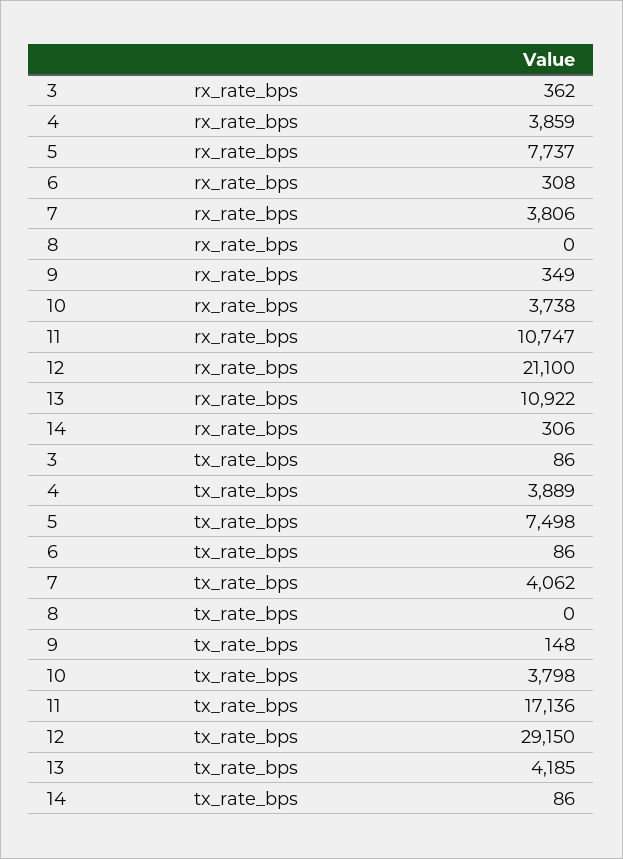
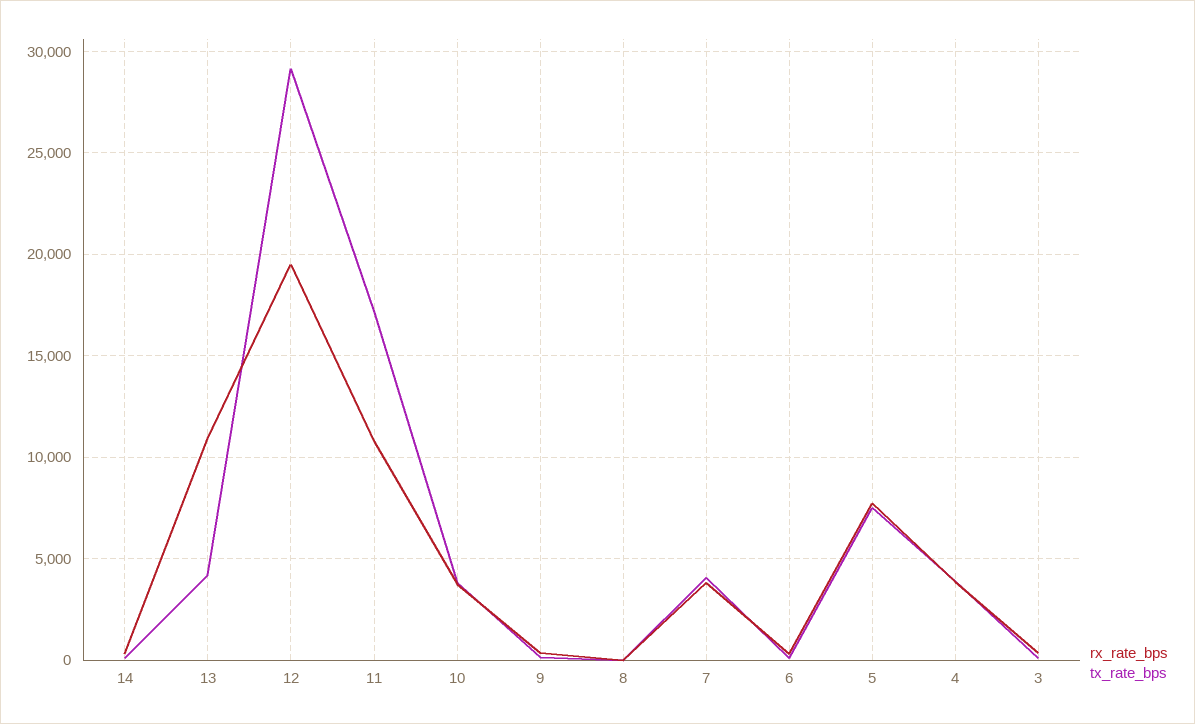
  {
    "rx_rate_bps": {
      "3": 362,
      "4": 3859,
      "5": 7737,
      "6": 308,
      "7": 3806,
      "8": 0,
      "9": 349,
      "10": 3738,
      "11": 10747,
-     "12": 21100,
+     "12": 19500,
      "13": 10922,
      "14": 306
    },
    "tx_rate_bps": {
      "3": 86,
      "4": 3889,
      "5": 7498,
      "6": 86,
      "7": 4062,
      "8": 0,
      "9": 148,
      "10": 3798,
      "11": 17136,
      "12": 29150,
      "13": 4185,
      "14": 86
    }
  }

